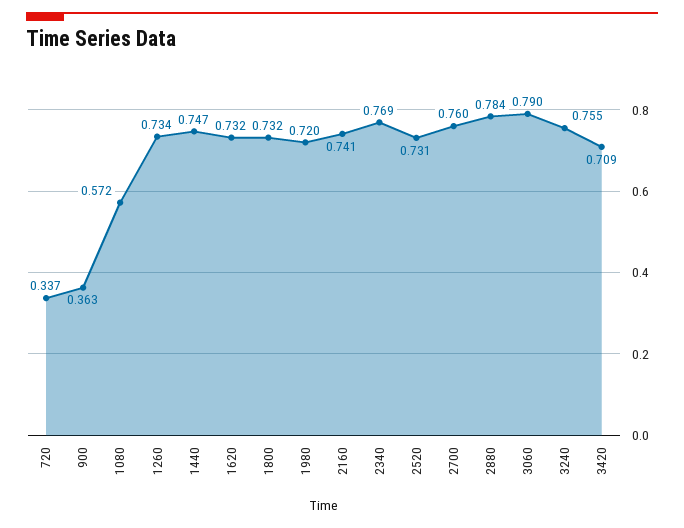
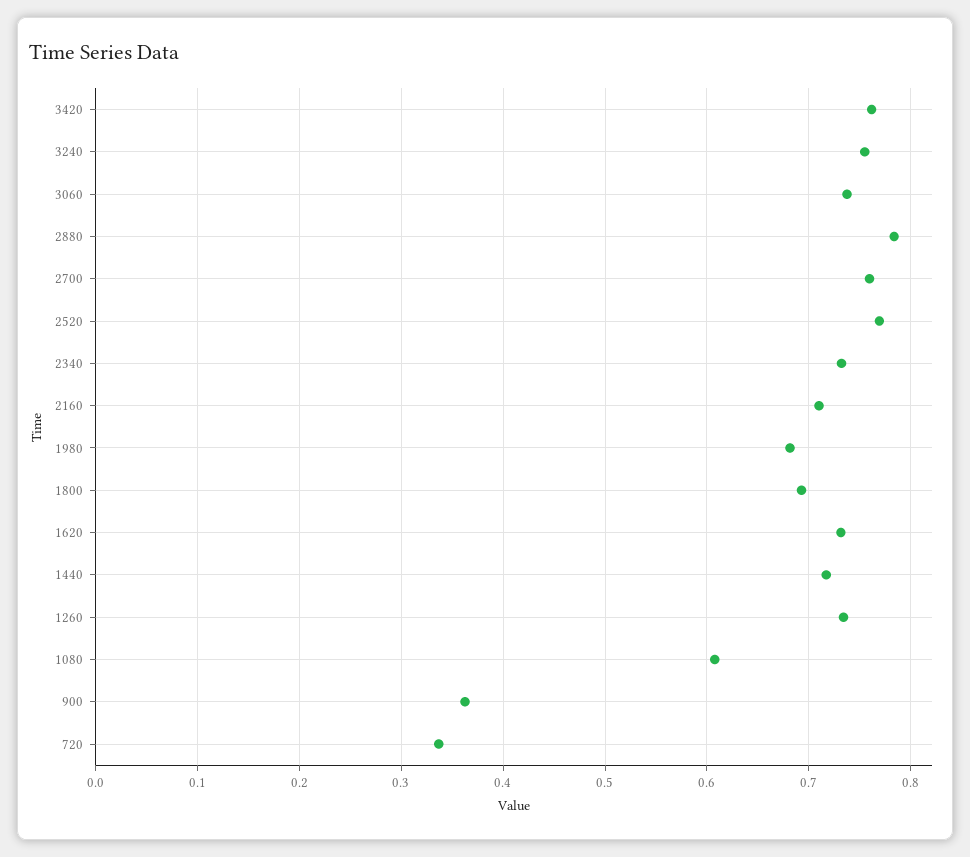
  {
    "720": 0.337,
    "900": 0.363,
-   "1080": 0.572,
+   "1080": 0.61,
    "1260": 0.734,
-   "1440": 0.747,
+   "1440": 0.72,
    "1620": 0.732,
-   "1800": 0.732,
+   "1800": 0.69,
-   "1980": 0.72,
+   "1980": 0.68,
-   "2160": 0.741,
+   "2160": 0.71,
-   "2340": 0.769,
+   "2340": 0.73,
-   "2520": 0.731,
+   "2520": 0.77,
    "2700": 0.76,
    "2880": 0.784,
-   "3060": 0.79,
+   "3060": 0.74,
    "3240": 0.755,
-   "3420": 0.709
+   "3420": 0.76
  }

